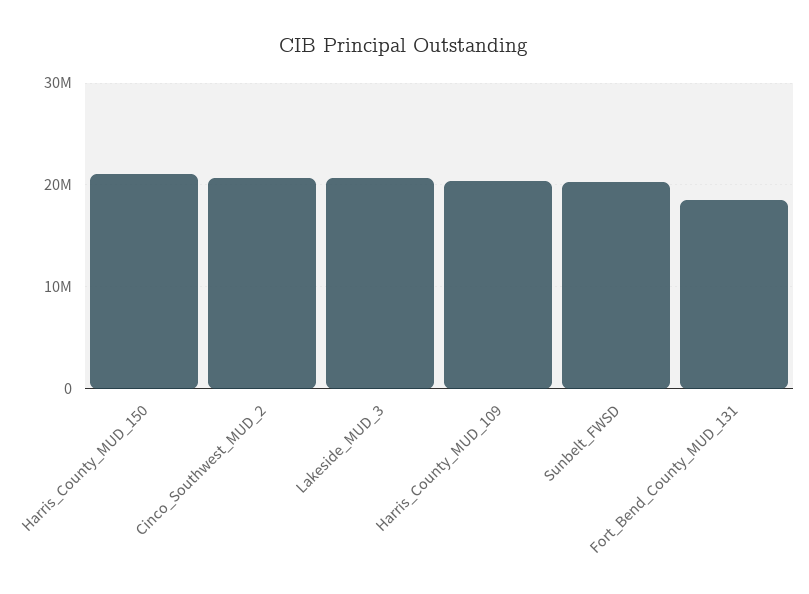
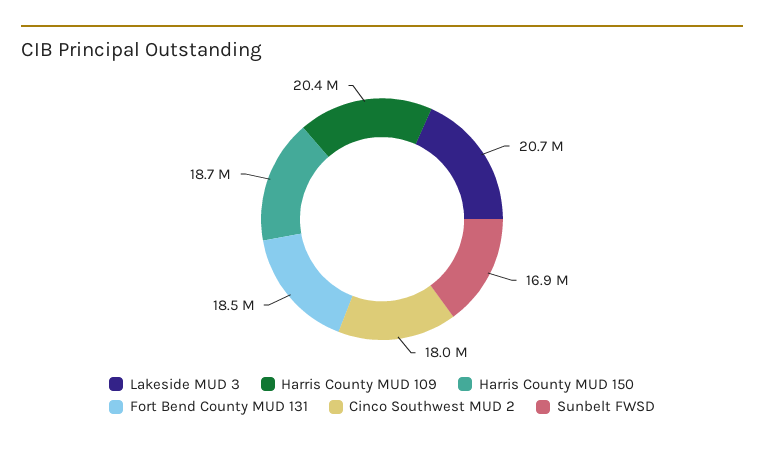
  {
-   "Harris_County_MUD_150": 21000000,
+   "Harris_County_MUD_150": 18700000,
-   "Cinco_Southwest_MUD_2": 21000000,
+   "Cinco_Southwest_MUD_2": 18000000,
    "Lakeside_MUD_3": 20700000,
    "Harris_County_MUD_109": 20400000,
-   "Sunbelt_FWSD": 20000000,
+   "Sunbelt_FWSD": 16900000,
    "Fort_Bend_County_MUD_131": 18500000
  }

